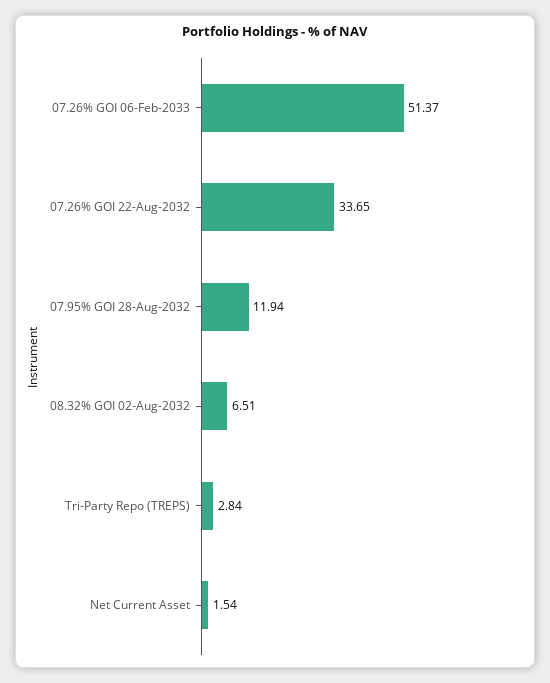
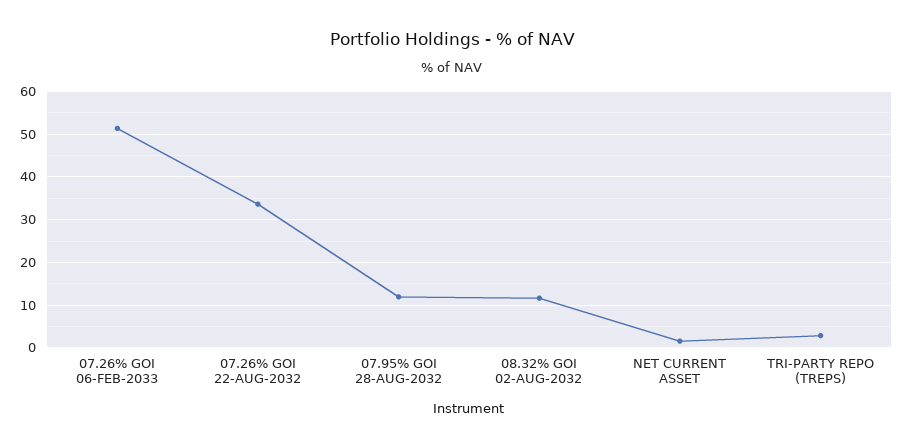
  {
    "07.26% GOI 06-Feb-2033": 51.37,
    "07.26% GOI 22-Aug-2032": 33.65,
    "07.95% GOI 28-Aug-2032": 11.94,
-   "08.32% GOI 02-Aug-2032": 6.51,
+   "08.32% GOI 02-Aug-2032": 12,
    "Tri-Party Repo (TREPS)": 2.84,
    "Net Current Asset": 1.54
  }

